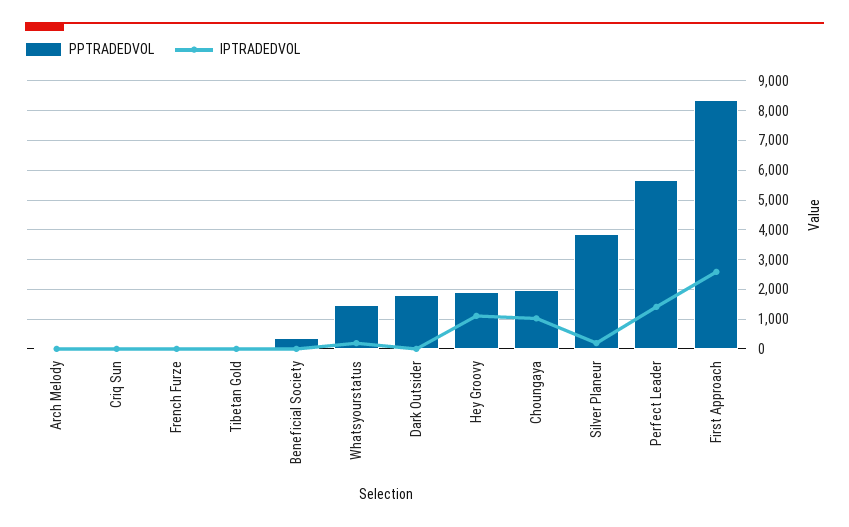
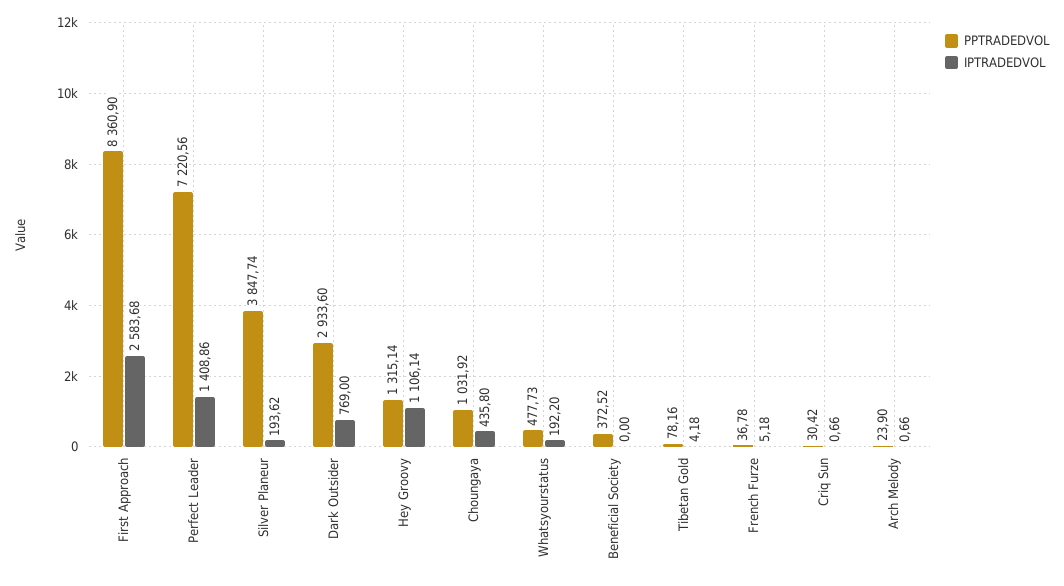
  {
    "PPTRADEDVOL": {
      "Arch Melody": 23.9,
      "Criq Sun": 30.42,
      "French Furze": 36.78,
      "Tibetan Gold": 78.16,
      "Beneficial Society": 372.52,
-     "Whatsyourstatus": 1500,
+     "Whatsyourstatus": 477.73,
-     "Dark Outsider": 1750,
+     "Dark Outsider": 2933.6,
-     "Hey Groovy": 2000,
+     "Hey Groovy": 1315.14,
-     "Choungaya": 2000,
+     "Choungaya": 1031.92,
      "Silver Planeur": 3847.74,
-     "Perfect Leader": 5750,
+     "Perfect Leader": 7220.56,
      "First Approach": 8360.9
    },
    "IPTRADEDVOL": {
      "Arch Melody": 0.66,
      "Criq Sun": 0.66,
      "French Furze": 5.18,
      "Tibetan Gold": 4.18,
      "Beneficial Society": 0,
      "Whatsyourstatus": 192.2,
-     "Dark Outsider": 0,
+     "Dark Outsider": 769,
      "Hey Groovy": 1106.14,
-     "Choungaya": 1000,
+     "Choungaya": 435.8,
      "Silver Planeur": 193.62,
      "Perfect Leader": 1408.86,
      "First Approach": 2583.68
    }
  }

